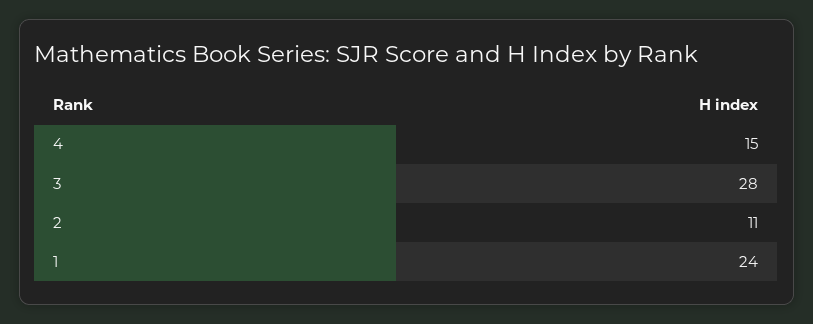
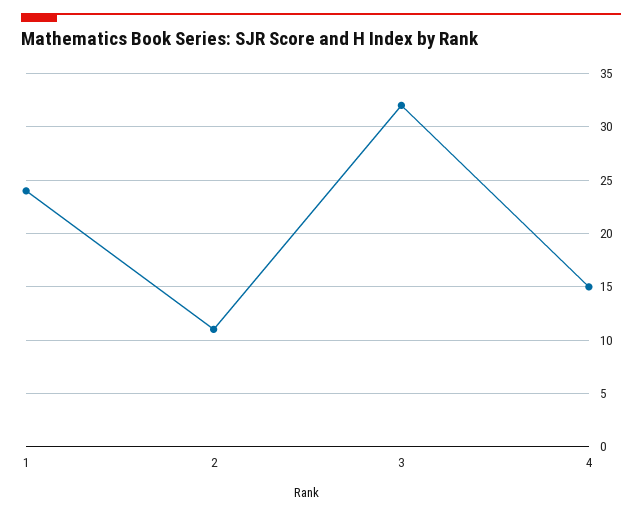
  {
    "4": 15,
-   "3": 28,
+   "3": 32,
    "2": 11,
    "1": 24
  }

